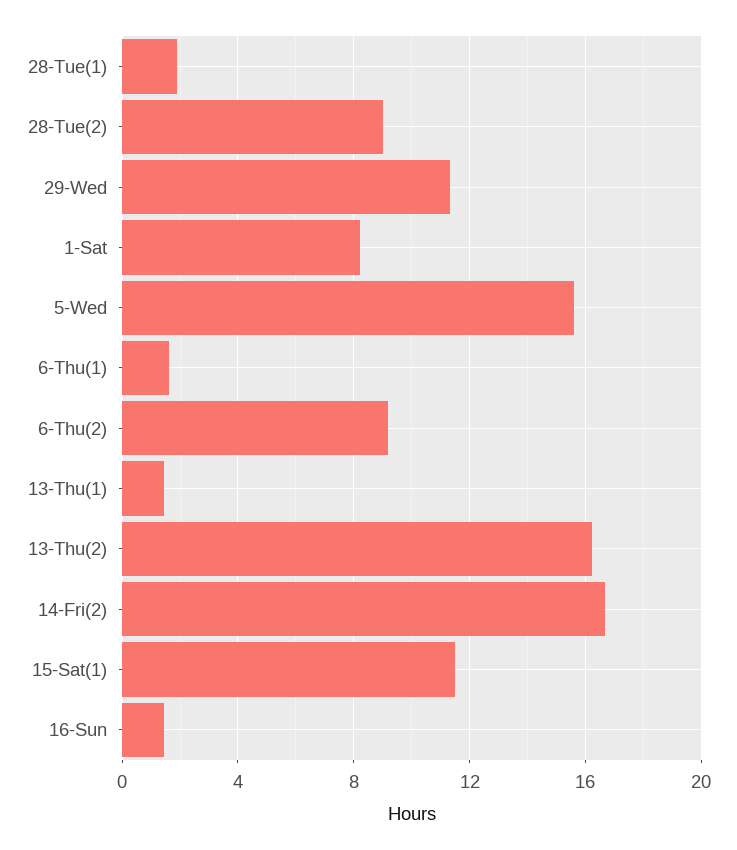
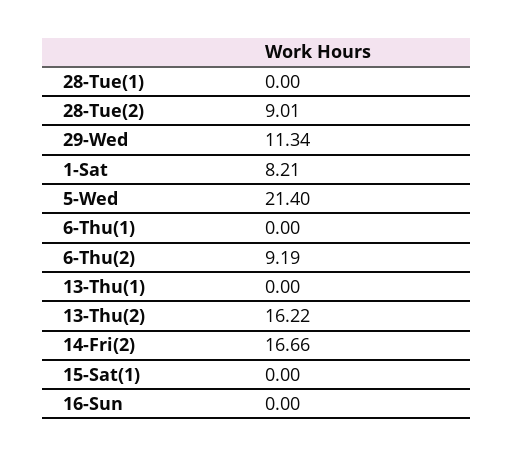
  {
-   "28-Tue(1)": 2,
+   "28-Tue(1)": 0,
    "28-Tue(2)": 9.01,
    "29-Wed": 11.34,
    "1-Sat": 8.21,
-   "5-Wed": 15.5,
+   "5-Wed": 21.4,
-   "6-Thu(1)": 1.5,
+   "6-Thu(1)": 0,
    "6-Thu(2)": 9.19,
-   "13-Thu(1)": 1.5,
+   "13-Thu(1)": 0,
    "13-Thu(2)": 16.22,
    "14-Fri(2)": 16.66,
-   "15-Sat(1)": 11.5,
+   "15-Sat(1)": 0,
-   "16-Sun": 1.5
+   "16-Sun": 0
  }

